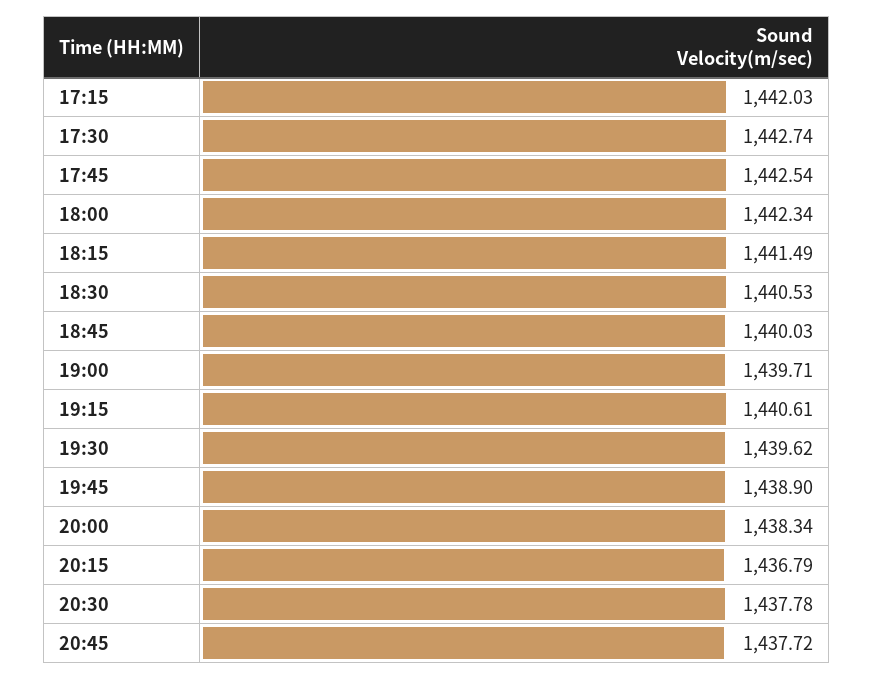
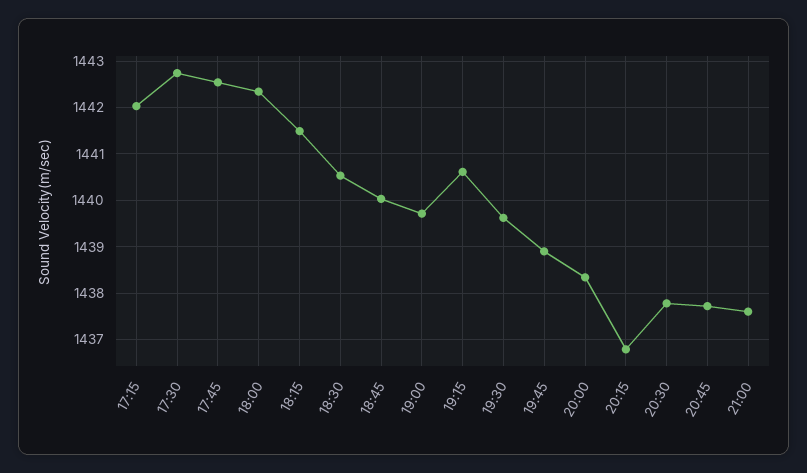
  {
    "17:15": 1442.03,
    "17:30": 1442.74,
    "17:45": 1442.54,
    "18:00": 1442.34,
    "18:15": 1441.49,
    "18:30": 1440.53,
    "18:45": 1440.03,
    "19:00": 1439.71,
    "19:15": 1440.61,
    "19:30": 1439.62,
    "19:45": 1438.9,
    "20:00": 1438.34,
    "20:15": 1436.79,
    "20:30": 1437.78,
-   "20:45": 1437.72
+   "20:45": 1437.72,
+   "21:00": 1437.6
  }

